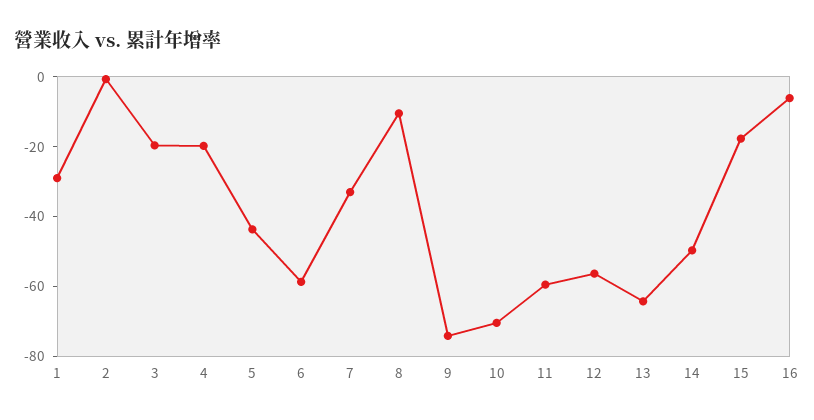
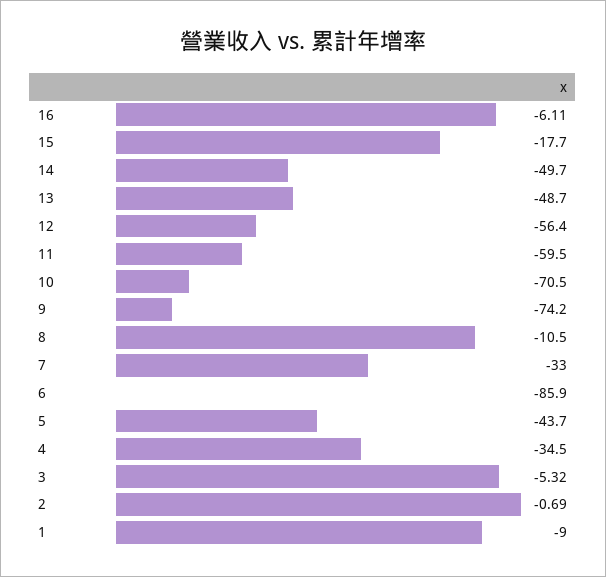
  {
-   "1": -30,
+   "1": -9,
    "2": -0.69,
-   "3": -20,
+   "3": -5.32,
-   "4": -20,
+   "4": -34.5,
    "5": -43.7,
-   "6": -60,
+   "6": -85.9,
    "7": -33,
    "8": -10.5,
    "9": -74.2,
    "10": -70.5,
    "11": -59.5,
    "12": -56.4,
-   "13": -65,
+   "13": -48.7,
    "14": -49.7,
    "15": -17.7,
    "16": -6.11
  }

